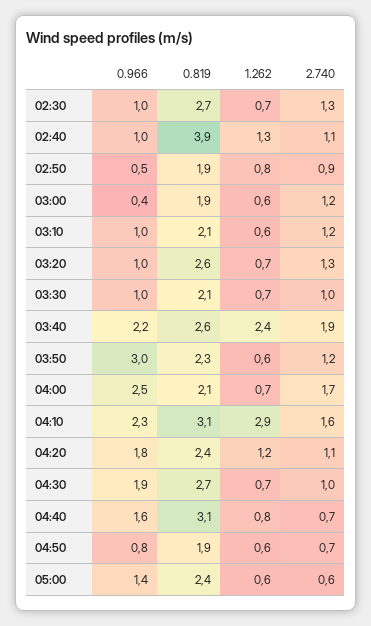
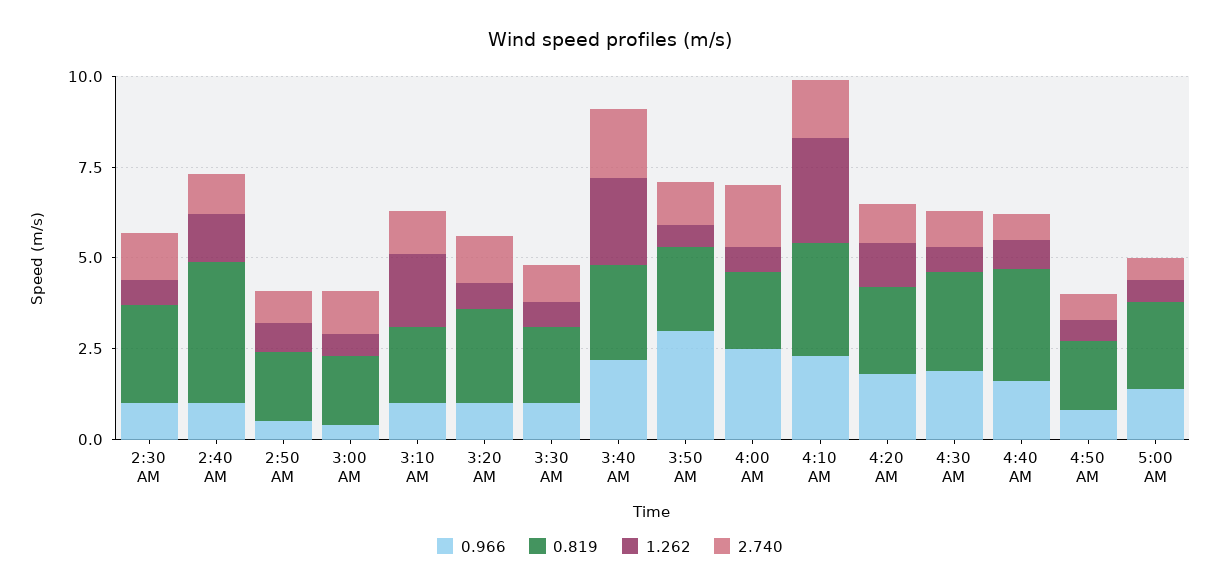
  {
    "0.966": {
      "02:30": 1,
      "02:40": 1,
      "02:50": 0.5,
      "03:00": 0.4,
      "03:10": 1,
      "03:20": 1,
      "03:30": 1,
      "03:40": 2.2,
      "03:50": 3,
      "04:00": 2.5,
      "04:10": 2.3,
      "04:20": 1.8,
      "04:30": 1.9,
      "04:40": 1.6,
      "04:50": 0.8,
      "05:00": 1.4
    },
    "0.819": {
      "02:30": 2.7,
      "02:40": 3.9,
      "02:50": 1.9,
      "03:00": 1.9,
      "03:10": 2.1,
      "03:20": 2.6,
      "03:30": 2.1,
      "03:40": 2.6,
      "03:50": 2.3,
      "04:00": 2.1,
      "04:10": 3.1,
      "04:20": 2.4,
      "04:30": 2.7,
      "04:40": 3.1,
      "04:50": 1.9,
      "05:00": 2.4
    },
    "1.262": {
      "02:30": 0.7,
      "02:40": 1.3,
      "02:50": 0.8,
      "03:00": 0.6,
-     "03:10": 0.6,
+     "03:10": 2,
      "03:20": 0.7,
      "03:30": 0.7,
      "03:40": 2.4,
      "03:50": 0.6,
      "04:00": 0.7,
      "04:10": 2.9,
      "04:20": 1.2,
      "04:30": 0.7,
      "04:40": 0.8,
      "04:50": 0.6,
      "05:00": 0.6
    },
    "2.740": {
      "02:30": 1.3,
      "02:40": 1.1,
      "02:50": 0.9,
      "03:00": 1.2,
      "03:10": 1.2,
      "03:20": 1.3,
      "03:30": 1,
      "03:40": 1.9,
      "03:50": 1.2,
      "04:00": 1.7,
      "04:10": 1.6,
      "04:20": 1.1,
      "04:30": 1,
      "04:40": 0.7,
      "04:50": 0.7,
      "05:00": 0.6
    }
  }

